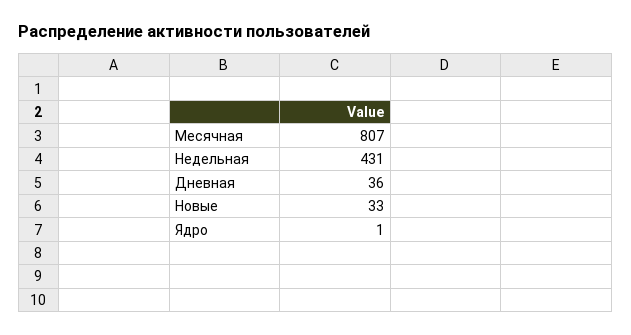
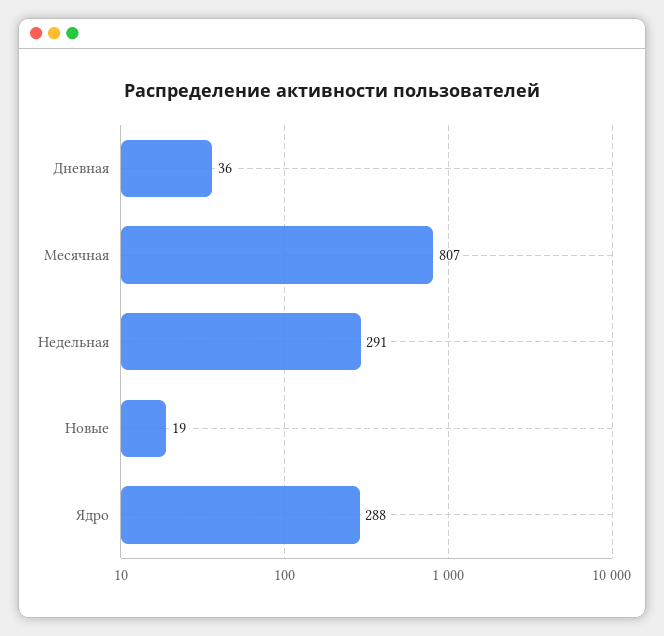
  {
    "Месячная": 807,
-   "Недельная": 431,
+   "Недельная": 291,
    "Дневная": 36,
-   "Новые": 33,
+   "Новые": 19,
-   "Ядро": 1
+   "Ядро": 288
  }

